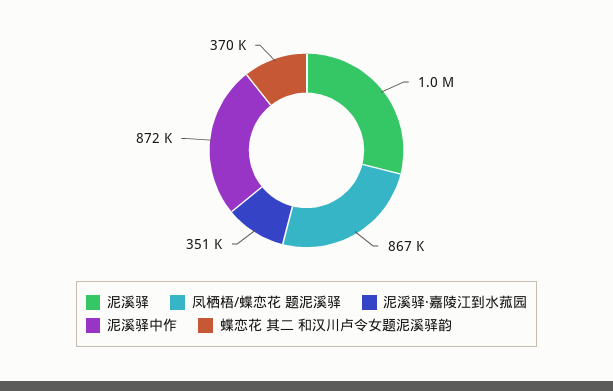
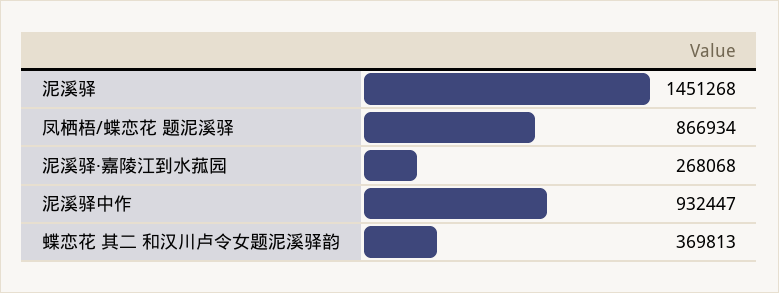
  {
-   "泥溪驿": 1000000,
+   "泥溪驿": 1451268,
    "凤栖梧/蝶恋花 题泥溪驿": 866934,
-   "泥溪驿·嘉陵江到水菰园": 351000,
+   "泥溪驿·嘉陵江到水菰园": 268068,
-   "泥溪驿中作": 872000,
+   "泥溪驿中作": 932447,
    "蝶恋花 其二 和汉川卢令女题泥溪驿韵": 369813
  }

